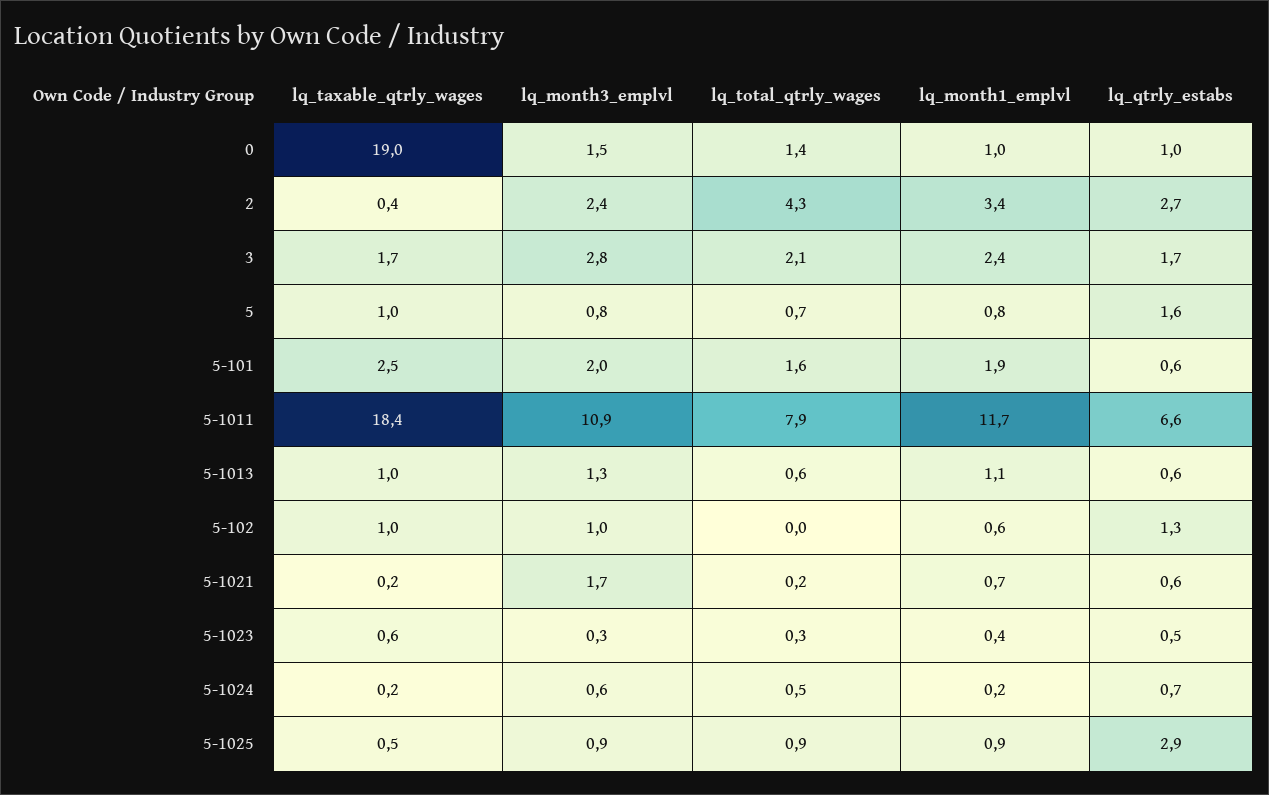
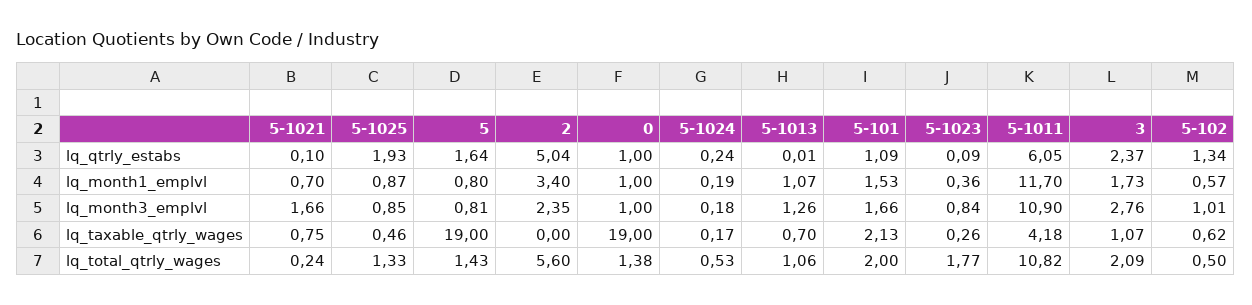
  {
    "lq_taxable_qtrly_wages": {
      "0": 19,
-     "2": 0.4,
+     "2": 0,
-     "3": 1.7,
+     "3": 1.07,
-     "5": 1,
+     "5": 19,
-     "5-101": 2.5,
+     "5-101": 2.13,
-     "5-1011": 18.4,
+     "5-1011": 4.18,
-     "5-1013": 1,
+     "5-1013": 0.7,
-     "5-102": 1,
+     "5-102": 0.62,
-     "5-1021": 0.2,
+     "5-1021": 0.75,
-     "5-1023": 0.6,
+     "5-1023": 0.26,
      "5-1024": 0.17,
      "5-1025": 0.46
    },
    "lq_month3_emplvl": {
-     "0": 1.5,
+     "0": 1,
      "2": 2.35,
      "3": 2.76,
      "5": 0.81,
-     "5-101": 2,
+     "5-101": 1.66,
      "5-1011": 10.9,
      "5-1013": 1.26,
      "5-102": 1.01,
      "5-1021": 1.66,
-     "5-1023": 0.3,
+     "5-1023": 0.84,
-     "5-1024": 0.6,
+     "5-1024": 0.18,
      "5-1025": 0.85
    },
    "lq_total_qtrly_wages": {
      "0": 1.38,
-     "2": 4.3,
+     "2": 5.6,
      "3": 2.09,
-     "5": 0.7,
+     "5": 1.43,
-     "5-101": 1.6,
+     "5-101": 2,
-     "5-1011": 7.9,
+     "5-1011": 10.82,
-     "5-1013": 0.6,
+     "5-1013": 1.06,
-     "5-102": 0,
+     "5-102": 0.5,
      "5-1021": 0.24,
-     "5-1023": 0.3,
+     "5-1023": 1.77,
      "5-1024": 0.53,
-     "5-1025": 0.9
+     "5-1025": 1.33
    },
    "lq_month1_emplvl": {
      "0": 1,
      "2": 3.4,
-     "3": 2.4,
+     "3": 1.73,
      "5": 0.8,
-     "5-101": 1.9,
+     "5-101": 1.53,
      "5-1011": 11.7,
      "5-1013": 1.07,
      "5-102": 0.57,
      "5-1021": 0.7,
      "5-1023": 0.36,
      "5-1024": 0.19,
      "5-1025": 0.87
    },
    "lq_qtrly_estabs": {
      "0": 1,
-     "2": 2.7,
+     "2": 5.04,
-     "3": 1.7,
+     "3": 2.37,
      "5": 1.64,
-     "5-101": 0.6,
+     "5-101": 1.09,
-     "5-1011": 6.6,
+     "5-1011": 6.05,
-     "5-1013": 0.6,
+     "5-1013": 0.01,
      "5-102": 1.34,
-     "5-1021": 0.6,
+     "5-1021": 0.1,
-     "5-1023": 0.5,
+     "5-1023": 0.09,
-     "5-1024": 0.7,
+     "5-1024": 0.24,
-     "5-1025": 2.9
+     "5-1025": 1.93
    }
  }

